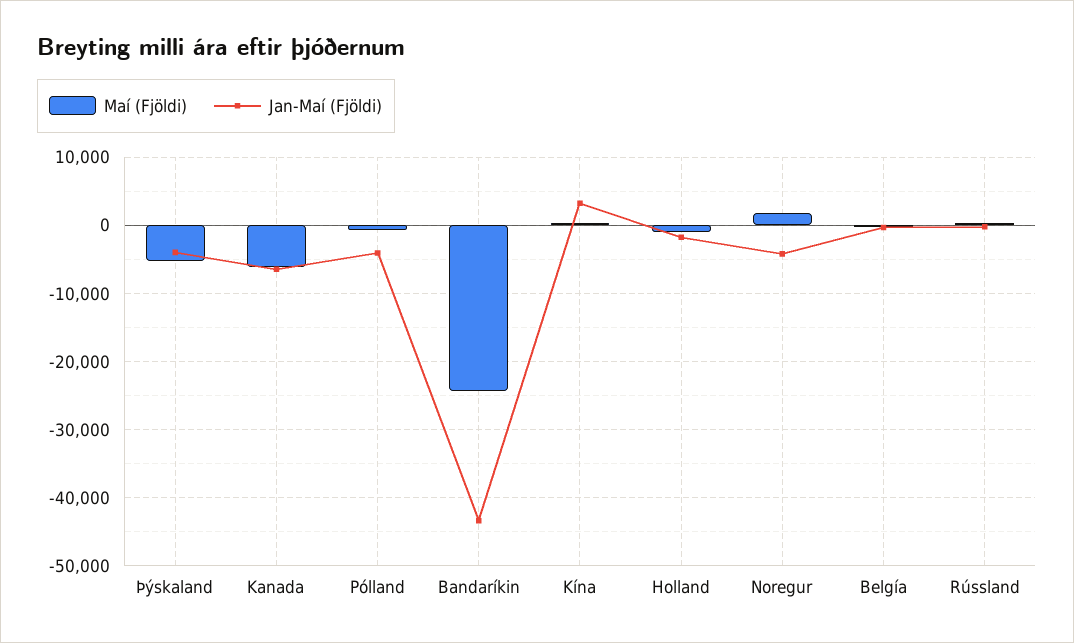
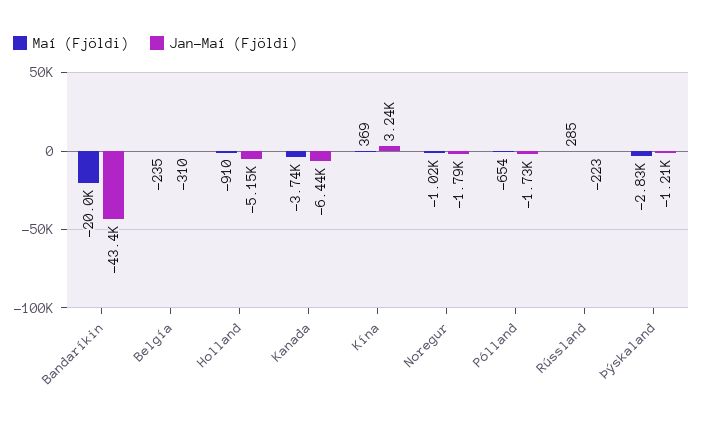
  {
    "Maí (Fjöldi)": {
-     "Þýskaland": -5000,
+     "Þýskaland": -2830,
-     "Kanada": -6000,
+     "Kanada": -3740,
      "Pólland": -654,
-     "Bandaríkin": -24000,
+     "Bandaríkin": -20000,
      "Kína": 369,
      "Holland": -910,
-     "Noregur": 2000,
+     "Noregur": -1020,
      "Belgía": -235,
      "Rússland": 285
    },
    "Jan-Maí (Fjöldi)": {
-     "Þýskaland": -4000,
+     "Þýskaland": -1210,
      "Kanada": -6440,
-     "Pólland": -4000,
+     "Pólland": -1730,
      "Bandaríkin": -43400,
      "Kína": 3240,
-     "Holland": -2000,
+     "Holland": -5150,
-     "Noregur": -4000,
+     "Noregur": -1790,
      "Belgía": -310,
      "Rússland": -223
    }
  }

